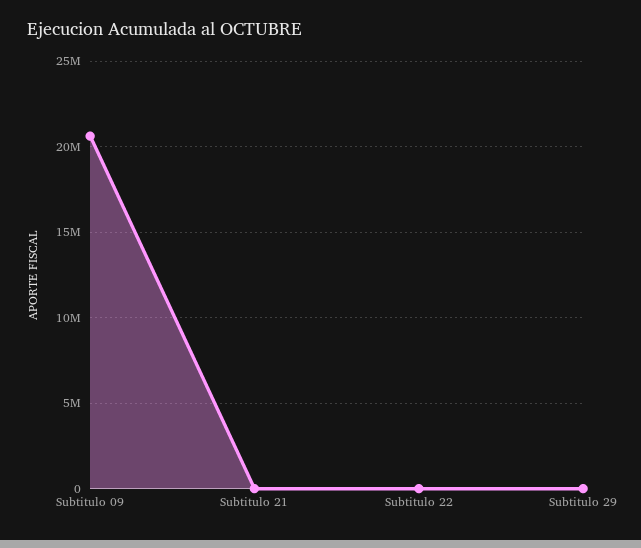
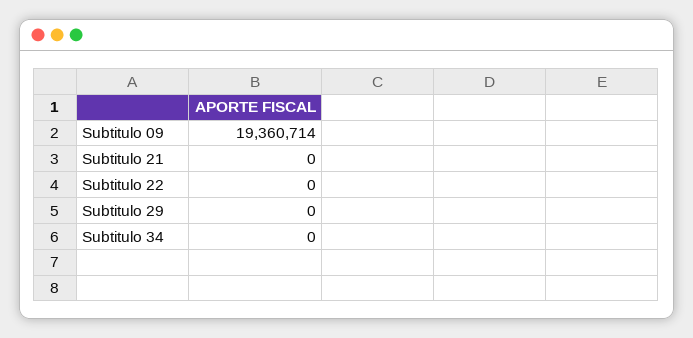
  {
-   "Subtitulo 09": 20500000,
+   "Subtitulo 09": 19360714,
    "Subtitulo 21": 0,
    "Subtitulo 22": 0,
-   "Subtitulo 29": 0
+   "Subtitulo 29": 0,
+   "Subtitulo 34": 0
  }

